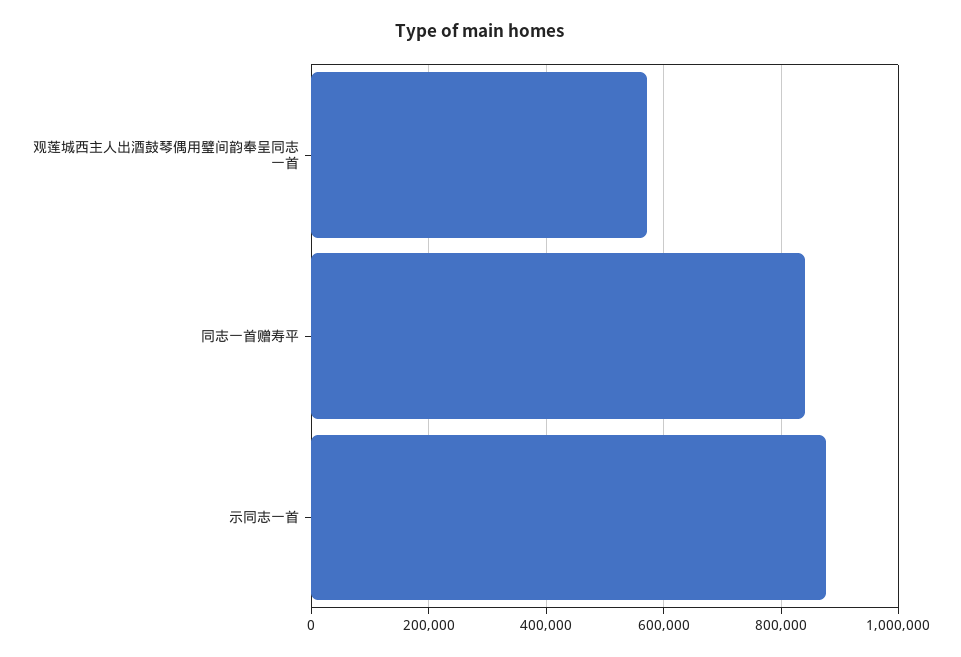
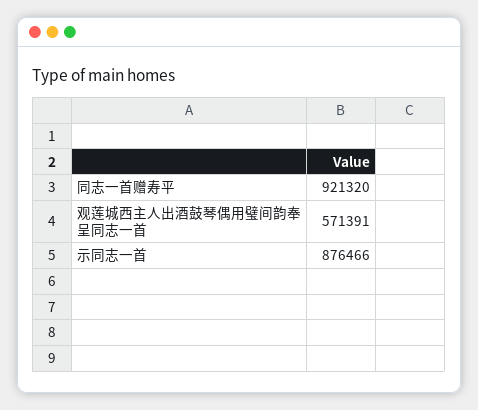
  {
    "观莲城西主人出酒鼓琴偶用璧间韵奉呈同志一首": 571391,
-   "同志一首赠寿平": 840000,
+   "同志一首赠寿平": 921320,
    "示同志一首": 876466
  }

